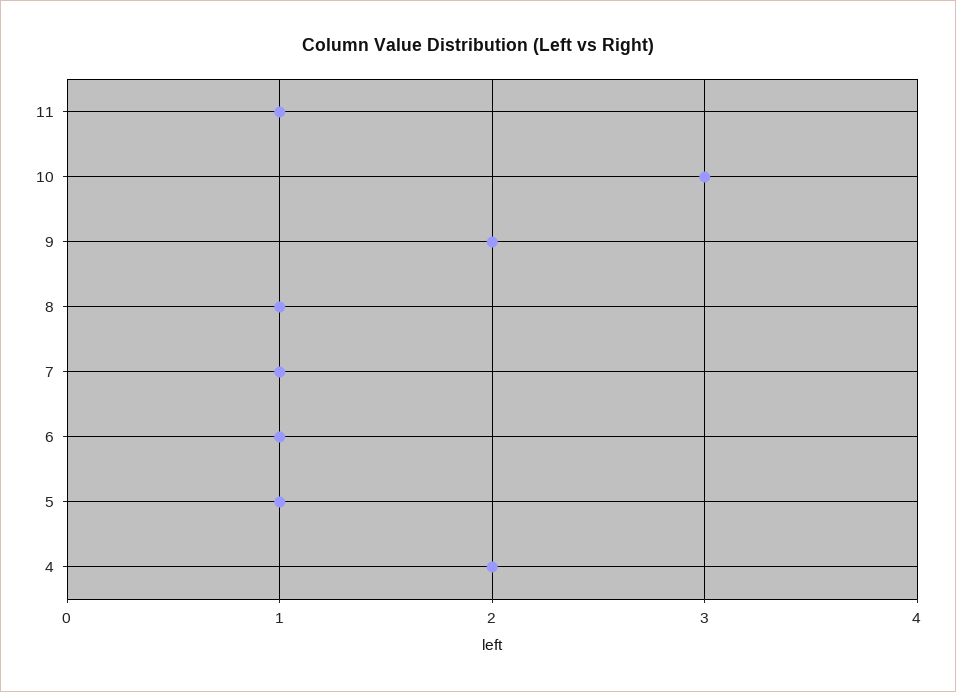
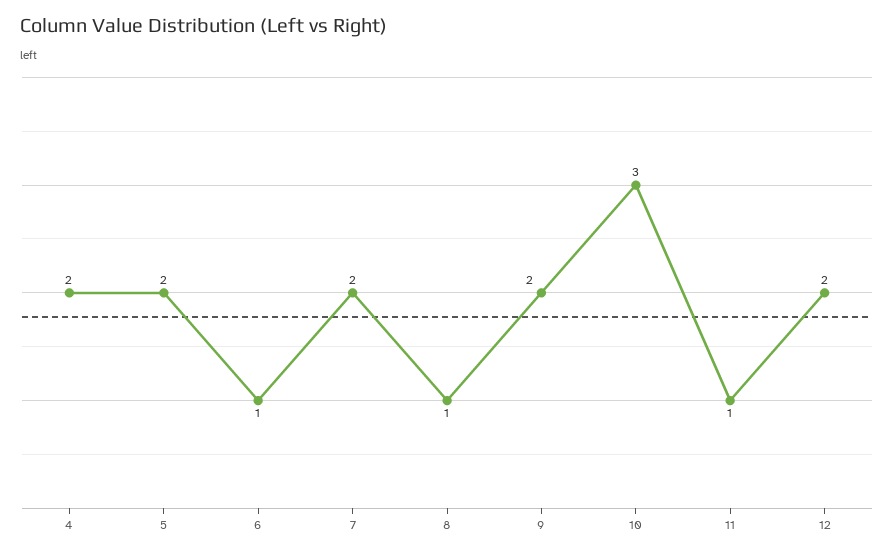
  {
    "11": 1,
    "10": 3,
    "9": 2,
    "8": 1,
-   "7": 1,
+   "7": 2,
    "6": 1,
-   "5": 1,
+   "5": 2,
-   "4": 2
+   "4": 2,
+   "12": 2
  }

